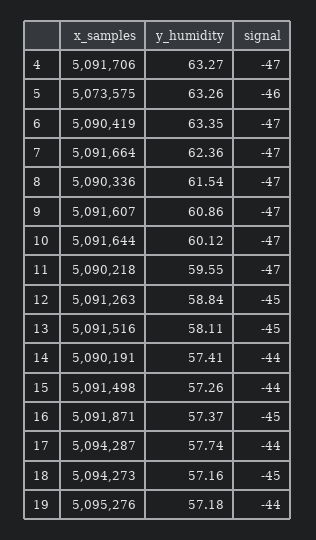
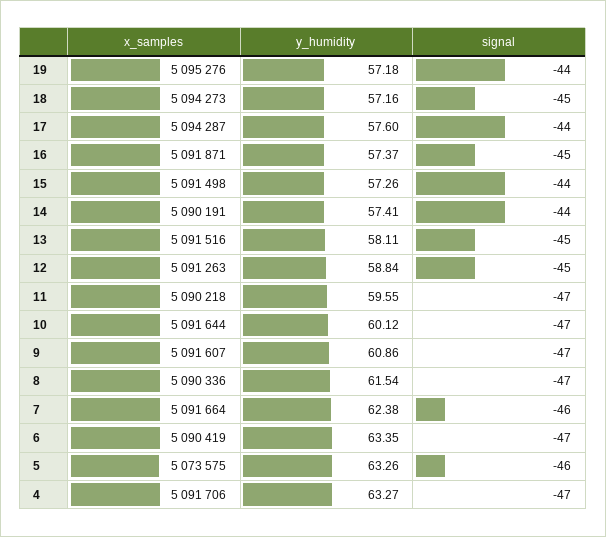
  {
    "x_samples": {
      "4": 5091706,
      "5": 5073575,
      "6": 5090419,
      "7": 5091664,
      "8": 5090336,
      "9": 5091607,
      "10": 5091644,
      "11": 5090218,
      "12": 5091263,
      "13": 5091516,
      "14": 5090191,
      "15": 5091498,
      "16": 5091871,
      "17": 5094287,
      "18": 5094273,
      "19": 5095276
    },
    "y_humidity": {
      "4": 63.27,
      "5": 63.26,
      "6": 63.35,
-     "7": 62.36,
+     "7": 62.38,
      "8": 61.54,
      "9": 60.86,
      "10": 60.12,
      "11": 59.55,
      "12": 58.84,
      "13": 58.11,
      "14": 57.41,
      "15": 57.26,
      "16": 57.37,
-     "17": 57.74,
+     "17": 57.6,
      "18": 57.16,
      "19": 57.18
    },
    "signal": {
      "4": -47,
      "5": -46,
      "6": -47,
-     "7": -47,
+     "7": -46,
      "8": -47,
      "9": -47,
      "10": -47,
      "11": -47,
      "12": -45,
      "13": -45,
      "14": -44,
      "15": -44,
      "16": -45,
      "17": -44,
      "18": -45,
      "19": -44
    }
  }

